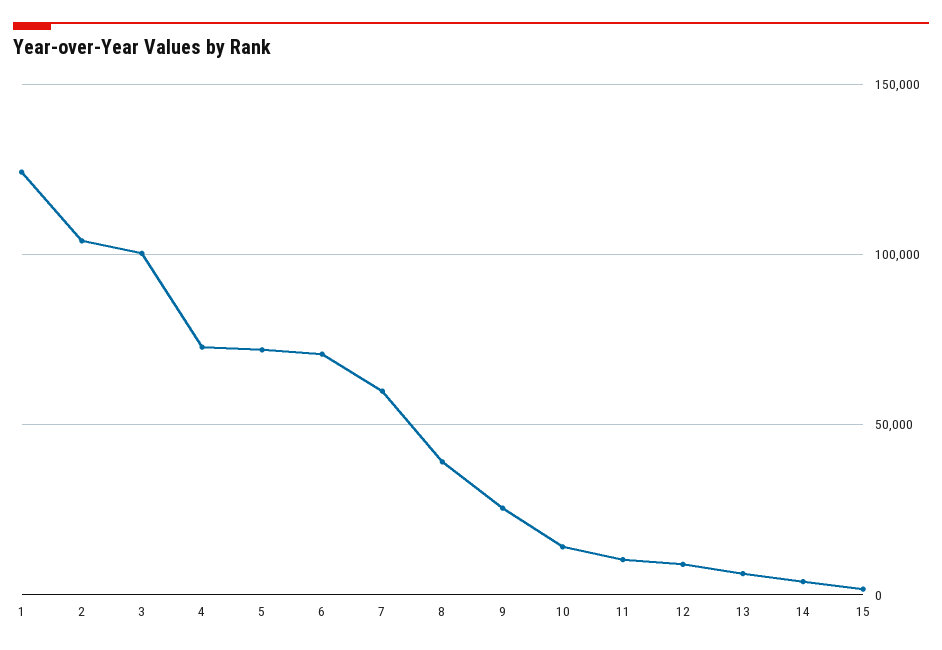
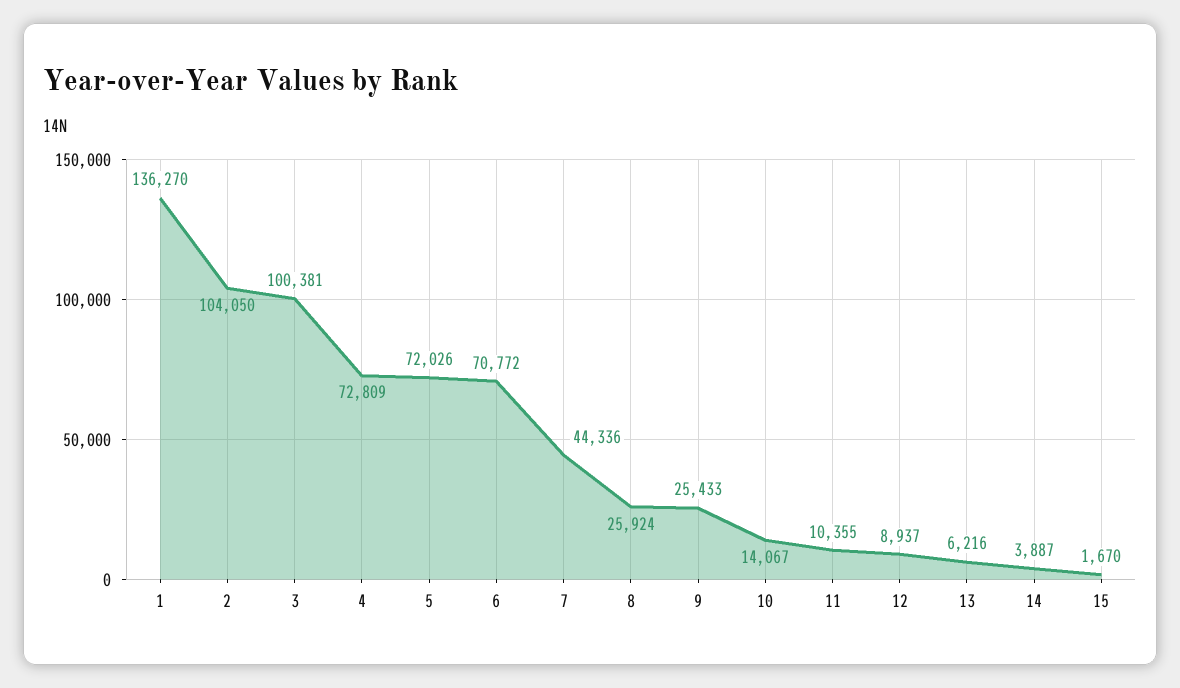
  {
-   "1": 125000,
+   "1": 136270,
    "2": 104050,
    "3": 100381,
    "4": 72809,
    "5": 72026,
    "6": 70772,
-   "7": 60000,
+   "7": 44336,
-   "8": 40000,
+   "8": 25924,
    "9": 25433,
    "10": 14067,
    "11": 10355,
    "12": 8937,
    "13": 6216,
    "14": 3887,
    "15": 1670
  }

